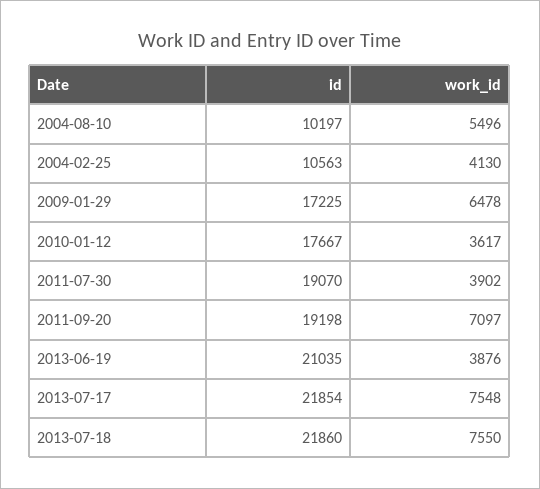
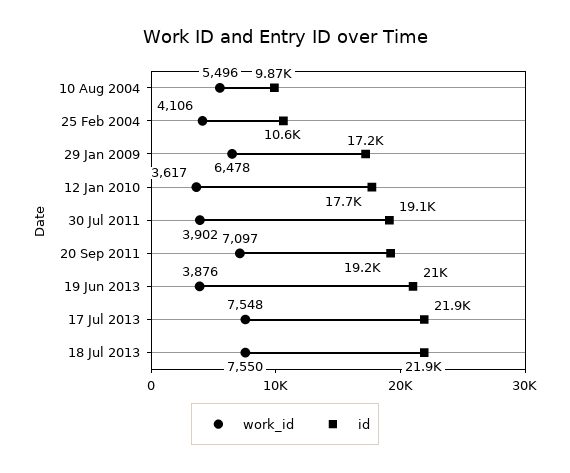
  {
    "id": {
-     "2004-08-10": 10197,
+     "2004-08-10": 9870,
      "2004-02-25": 10563,
      "2009-01-29": 17225,
      "2010-01-12": 17667,
      "2011-07-30": 19070,
      "2011-09-20": 19198,
      "2013-06-19": 21035,
      "2013-07-17": 21854,
      "2013-07-18": 21860
    },
    "work_id": {
      "2004-08-10": 5496,
-     "2004-02-25": 4130,
+     "2004-02-25": 4106,
      "2009-01-29": 6478,
      "2010-01-12": 3617,
      "2011-07-30": 3902,
      "2011-09-20": 7097,
      "2013-06-19": 3876,
      "2013-07-17": 7548,
      "2013-07-18": 7550
    }
  }

